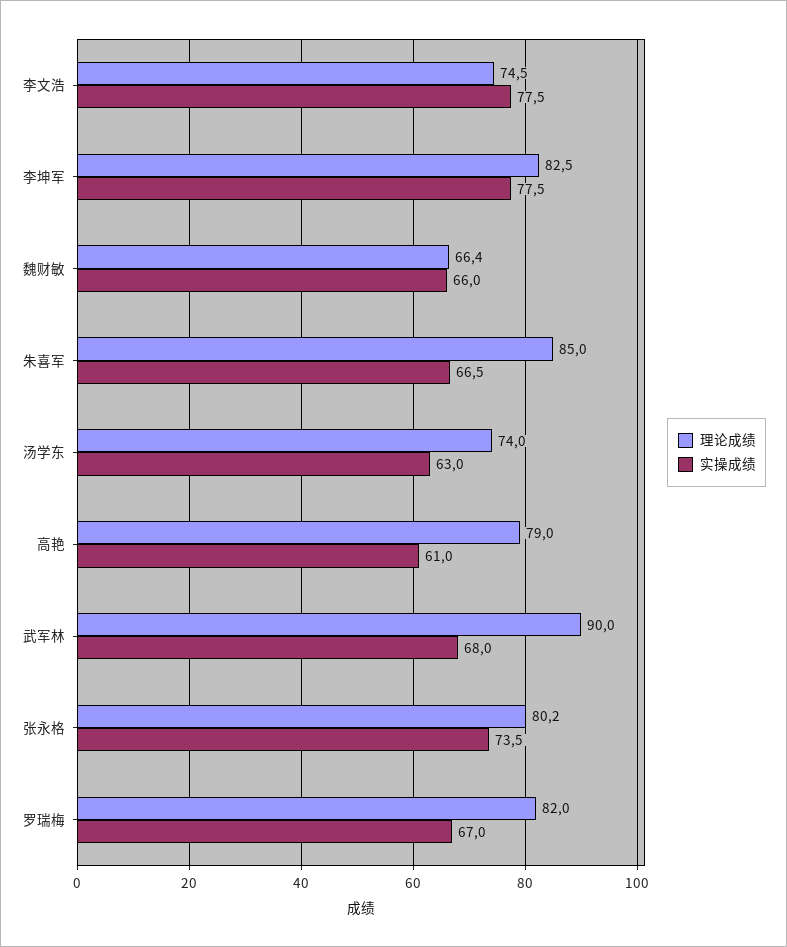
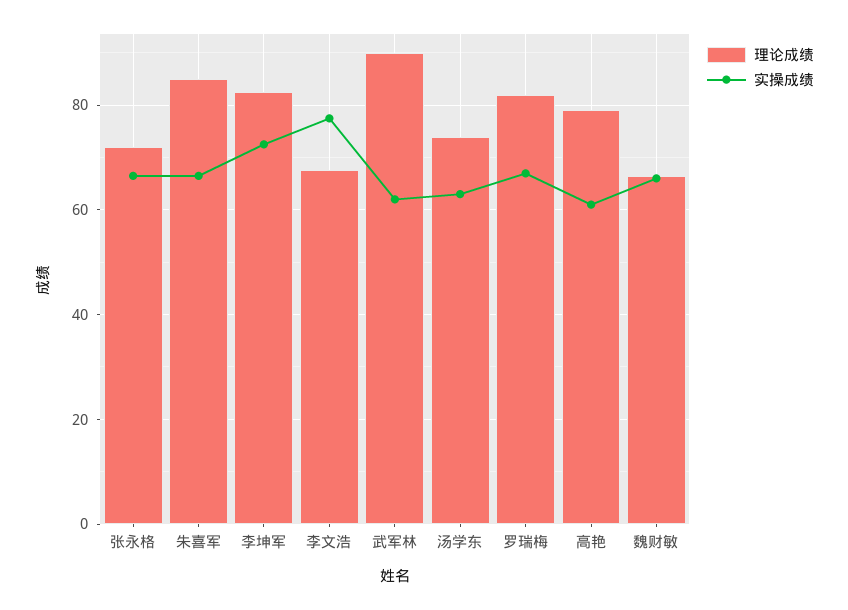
  {
    "理论成绩": {
-     "李文浩": 74.5,
+     "李文浩": 68,
      "李坤军": 82.5,
      "魏财敏": 66.4,
      "朱喜军": 85,
      "汤学东": 74,
      "高艳": 79,
      "武军林": 90,
-     "张永格": 80.2,
+     "张永格": 72,
      "罗瑞梅": 82
    },
    "实操成绩": {
      "李文浩": 77.5,
-     "李坤军": 77.5,
+     "李坤军": 72,
      "魏财敏": 66,
      "朱喜军": 66.5,
      "汤学东": 63,
      "高艳": 61,
-     "武军林": 68,
+     "武军林": 62,
-     "张永格": 73.5,
+     "张永格": 66,
      "罗瑞梅": 67
    }
  }

